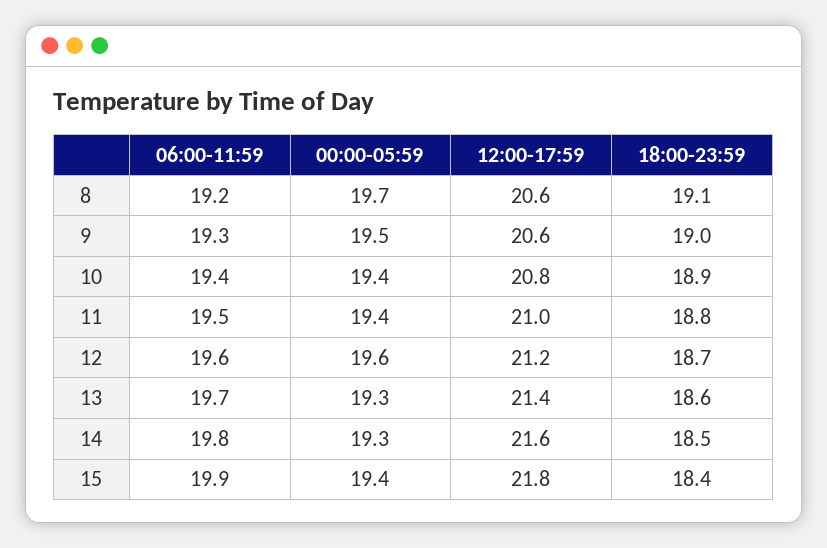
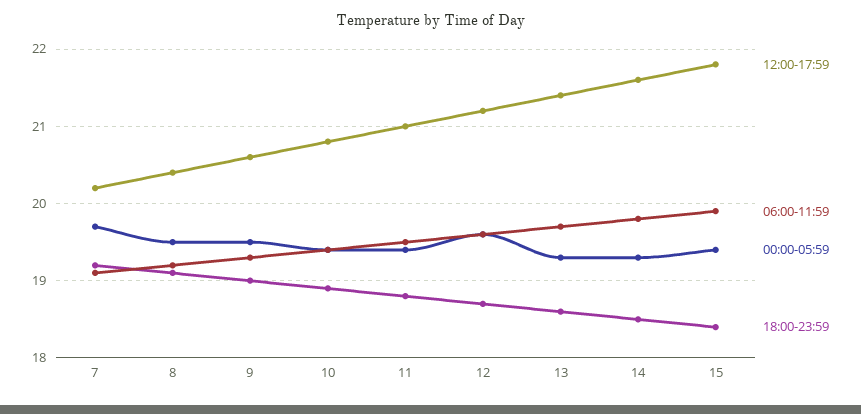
  {
    "06:00-11:59": {
      "8": 19.2,
      "9": 19.3,
      "10": 19.4,
      "11": 19.5,
      "12": 19.6,
      "13": 19.7,
      "14": 19.8,
-     "15": 19.9
+     "15": 19.9,
+     "7": 19.1
    },
    "00:00-05:59": {
-     "8": 19.7,
+     "8": 19.5,
      "9": 19.5,
      "10": 19.4,
      "11": 19.4,
      "12": 19.6,
      "13": 19.3,
      "14": 19.3,
-     "15": 19.4
+     "15": 19.4,
+     "7": 19.7
    },
    "12:00-17:59": {
-     "8": 20.6,
+     "8": 20.4,
      "9": 20.6,
      "10": 20.8,
      "11": 21,
      "12": 21.2,
      "13": 21.4,
      "14": 21.6,
-     "15": 21.8
+     "15": 21.8,
+     "7": 20.2
    },
    "18:00-23:59": {
      "8": 19.1,
      "9": 19,
      "10": 18.9,
      "11": 18.8,
      "12": 18.7,
      "13": 18.6,
      "14": 18.5,
-     "15": 18.4
+     "15": 18.4,
+     "7": 19.2
    }
  }

